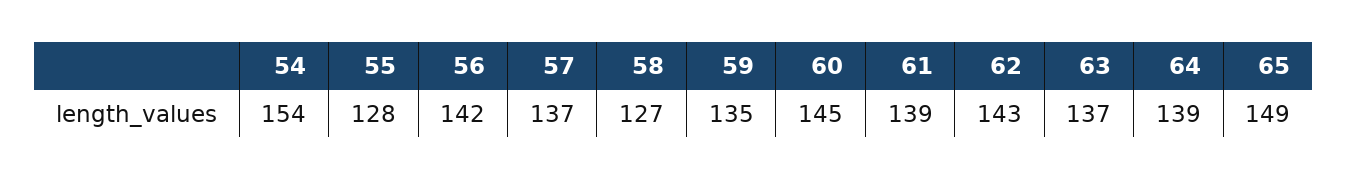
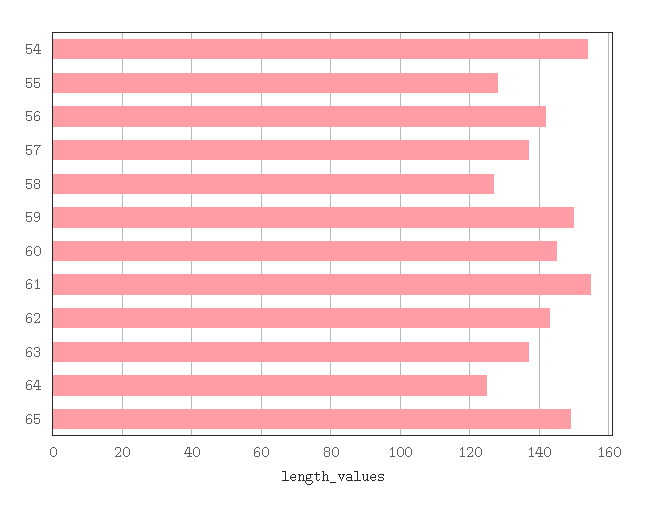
  {
    "54": 154,
    "55": 128,
    "56": 142,
    "57": 137,
    "58": 127,
-   "59": 135,
+   "59": 150,
    "60": 145,
-   "61": 139,
+   "61": 155,
    "62": 143,
    "63": 137,
-   "64": 139,
+   "64": 125,
    "65": 149
  }

